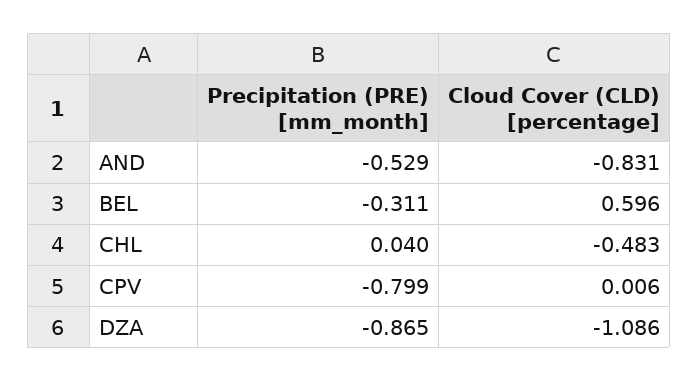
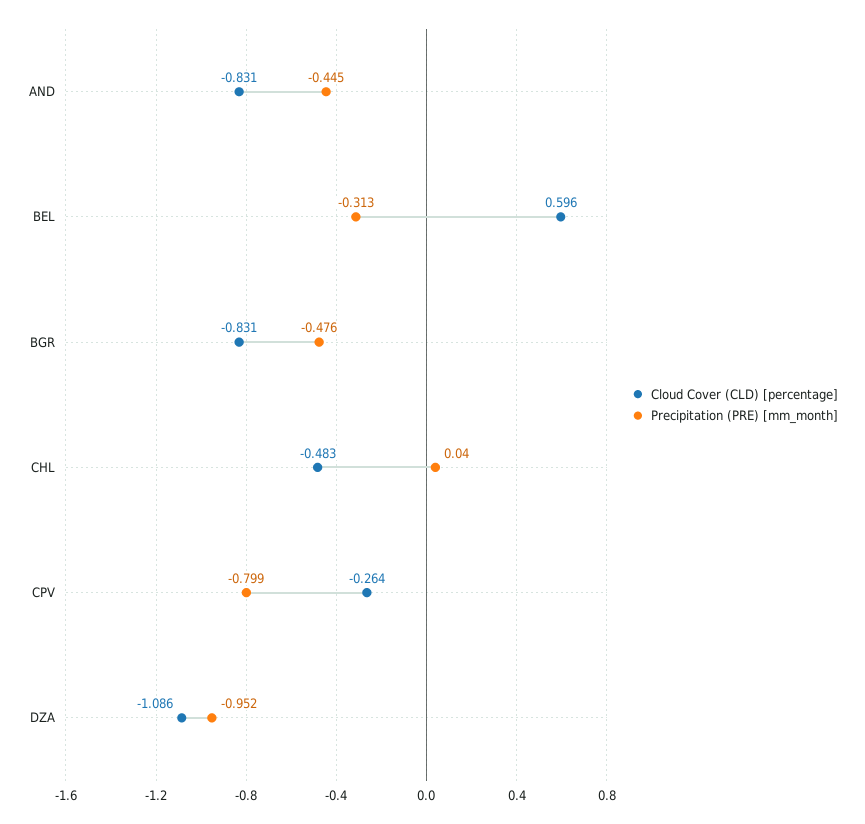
  {
    "Precipitation (PRE) [mm_month]": {
-     "AND": -0.529,
+     "AND": -0.445,
-     "BEL": -0.311,
+     "BEL": -0.313,
      "CHL": 0.04,
      "CPV": -0.799,
-     "DZA": -0.865
+     "DZA": -0.952,
+     "BGR": -0.476
    },
    "Cloud Cover (CLD) [percentage]": {
      "AND": -0.831,
      "BEL": 0.596,
      "CHL": -0.483,
-     "CPV": 0.006,
+     "CPV": -0.264,
-     "DZA": -1.086
+     "DZA": -1.086,
+     "BGR": -0.831
    }
  }

